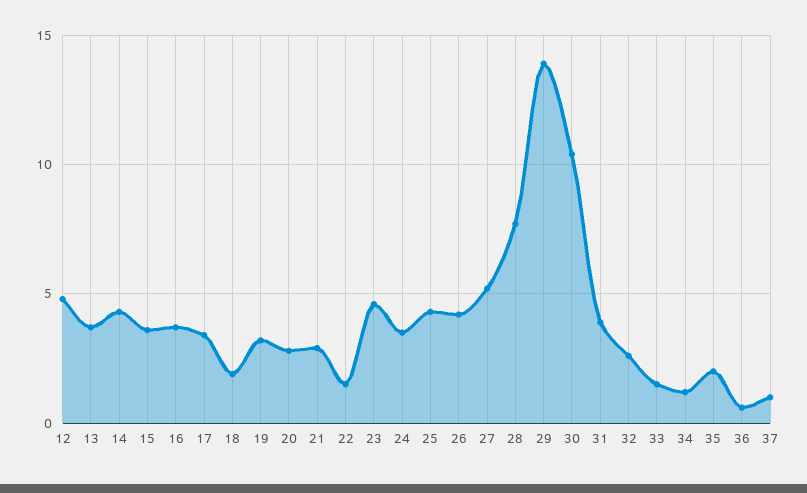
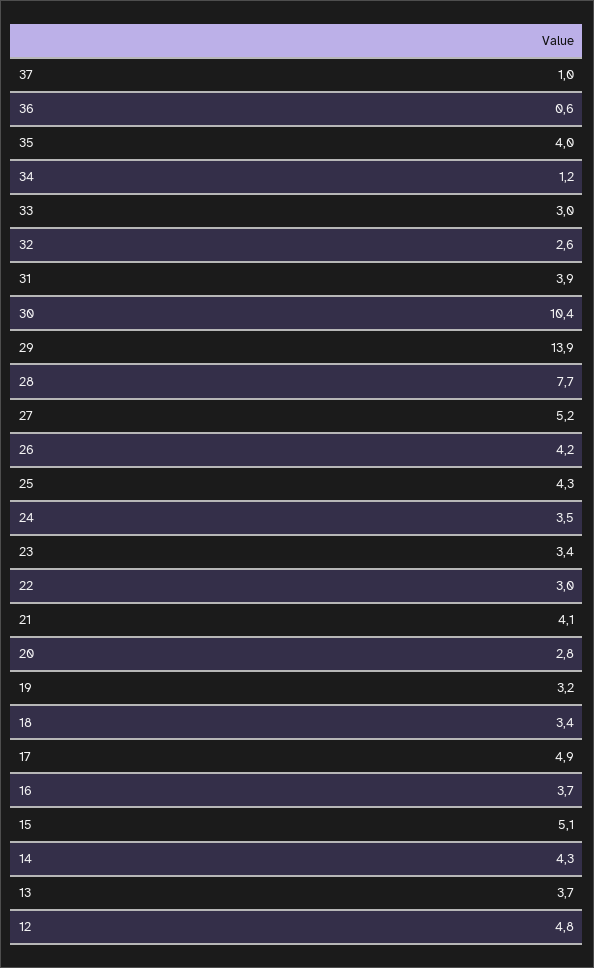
  {
    "12": 4.8,
    "13": 3.7,
    "14": 4.3,
-   "15": 3.5,
+   "15": 5.1,
    "16": 3.7,
-   "17": 3.5,
+   "17": 4.9,
-   "18": 2,
+   "18": 3.4,
    "19": 3.2,
    "20": 2.8,
-   "21": 3,
+   "21": 4.1,
-   "22": 1.5,
+   "22": 3,
-   "23": 4.5,
+   "23": 3.4,
    "24": 3.5,
    "25": 4.3,
    "26": 4.2,
    "27": 5.2,
    "28": 7.7,
    "29": 13.9,
    "30": 10.4,
    "31": 3.9,
    "32": 2.6,
-   "33": 1.5,
+   "33": 3,
    "34": 1.2,
-   "35": 2,
+   "35": 4,
    "36": 0.6,
    "37": 1
  }

